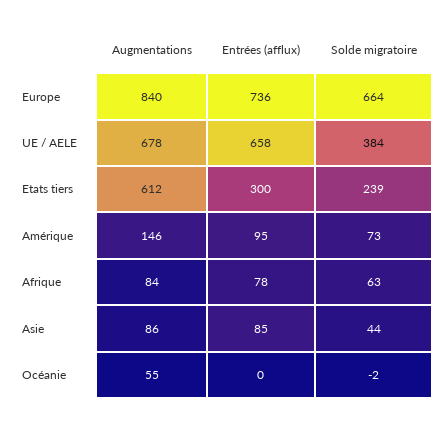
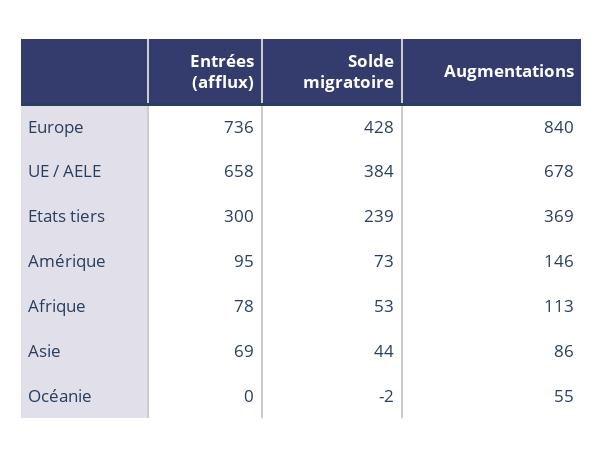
  {
    "Augmentations": {
      "Europe": 840,
      "UE / AELE": 678,
-     "Etats tiers": 612,
+     "Etats tiers": 369,
      "Amérique": 146,
-     "Afrique": 84,
+     "Afrique": 113,
      "Asie": 86,
      "Océanie": 55
    },
    "Entrées (afflux)": {
      "Europe": 736,
      "UE / AELE": 658,
      "Etats tiers": 300,
      "Amérique": 95,
      "Afrique": 78,
-     "Asie": 85,
+     "Asie": 69,
      "Océanie": 0
    },
    "Solde migratoire": {
-     "Europe": 664,
+     "Europe": 428,
      "UE / AELE": 384,
      "Etats tiers": 239,
      "Amérique": 73,
-     "Afrique": 63,
+     "Afrique": 53,
      "Asie": 44,
      "Océanie": -2
    }
  }

